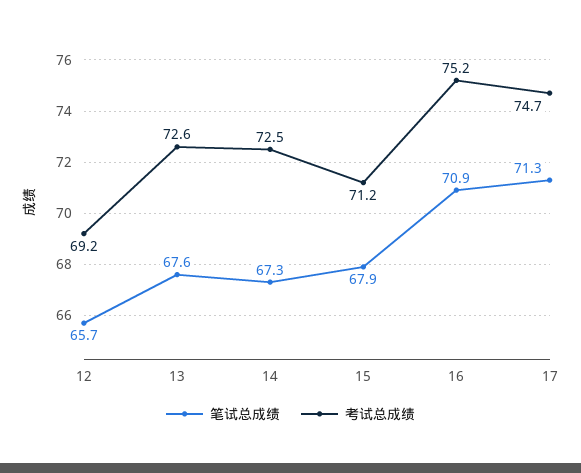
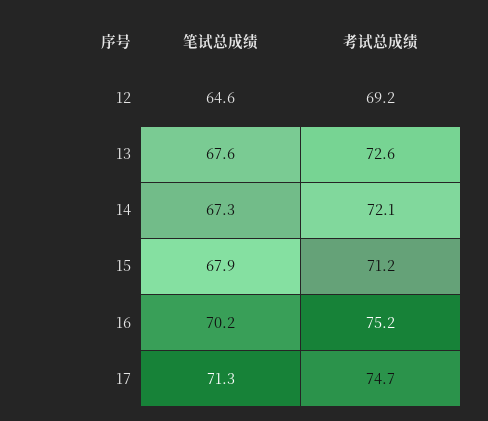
  {
    "笔试总成绩": {
-     "12": 65.7,
+     "12": 64.6,
      "13": 67.6,
      "14": 67.3,
      "15": 67.9,
-     "16": 70.9,
+     "16": 70.2,
      "17": 71.3
    },
    "考试总成绩": {
      "12": 69.2,
      "13": 72.6,
-     "14": 72.5,
+     "14": 72.1,
      "15": 71.2,
      "16": 75.2,
      "17": 74.7
    }
  }

